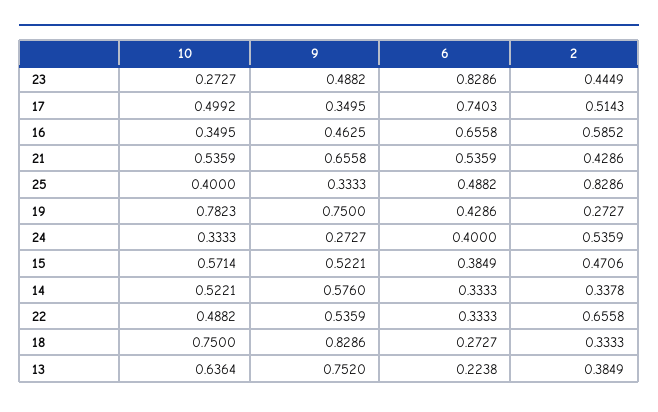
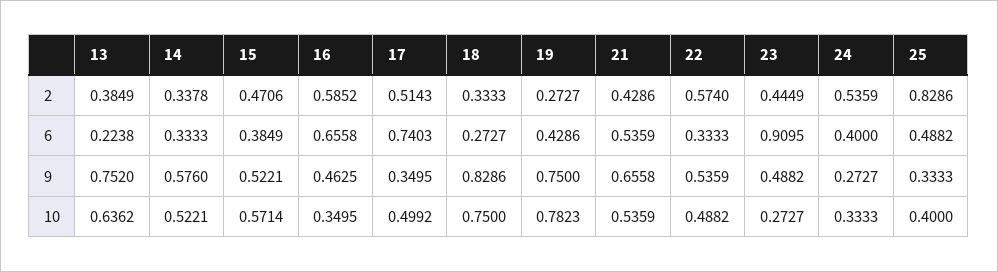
  {
    "10": {
      "23": 0.2727,
      "17": 0.4992,
      "16": 0.3495,
      "21": 0.5359,
      "25": 0.4,
      "19": 0.7823,
      "24": 0.3333,
      "15": 0.5714,
      "14": 0.5221,
      "22": 0.4882,
      "18": 0.75,
-     "13": 0.6364
+     "13": 0.6362
    },
    "9": {
      "23": 0.4882,
      "17": 0.3495,
      "16": 0.4625,
      "21": 0.6558,
      "25": 0.3333,
      "19": 0.75,
      "24": 0.2727,
      "15": 0.5221,
      "14": 0.576,
      "22": 0.5359,
      "18": 0.8286,
      "13": 0.752
    },
    "6": {
-     "23": 0.8286,
+     "23": 0.9095,
      "17": 0.7403,
      "16": 0.6558,
      "21": 0.5359,
      "25": 0.4882,
      "19": 0.4286,
      "24": 0.4,
      "15": 0.3849,
      "14": 0.3333,
      "22": 0.3333,
      "18": 0.2727,
      "13": 0.2238
    },
    "2": {
      "23": 0.4449,
      "17": 0.5143,
      "16": 0.5852,
      "21": 0.4286,
      "25": 0.8286,
      "19": 0.2727,
      "24": 0.5359,
      "15": 0.4706,
      "14": 0.3378,
-     "22": 0.6558,
+     "22": 0.574,
      "18": 0.3333,
      "13": 0.3849
    }
  }

